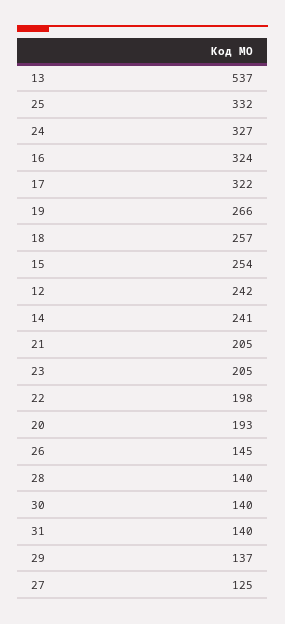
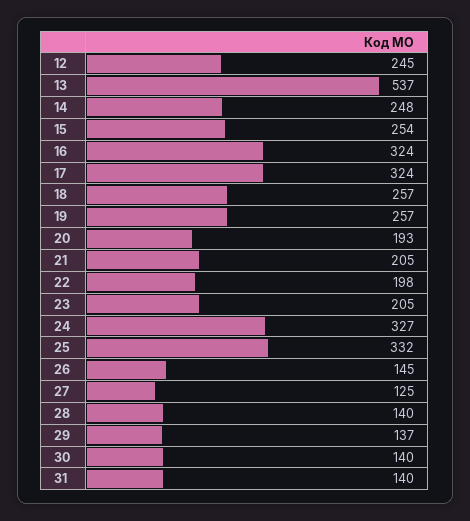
  {
    "13": 537,
    "25": 332,
    "24": 327,
    "16": 324,
-   "17": 322,
+   "17": 324,
-   "19": 266,
+   "19": 257,
    "18": 257,
    "15": 254,
-   "12": 242,
+   "12": 245,
-   "14": 241,
+   "14": 248,
    "21": 205,
    "23": 205,
    "22": 198,
    "20": 193,
    "26": 145,
    "28": 140,
    "30": 140,
    "31": 140,
    "29": 137,
    "27": 125
  }

